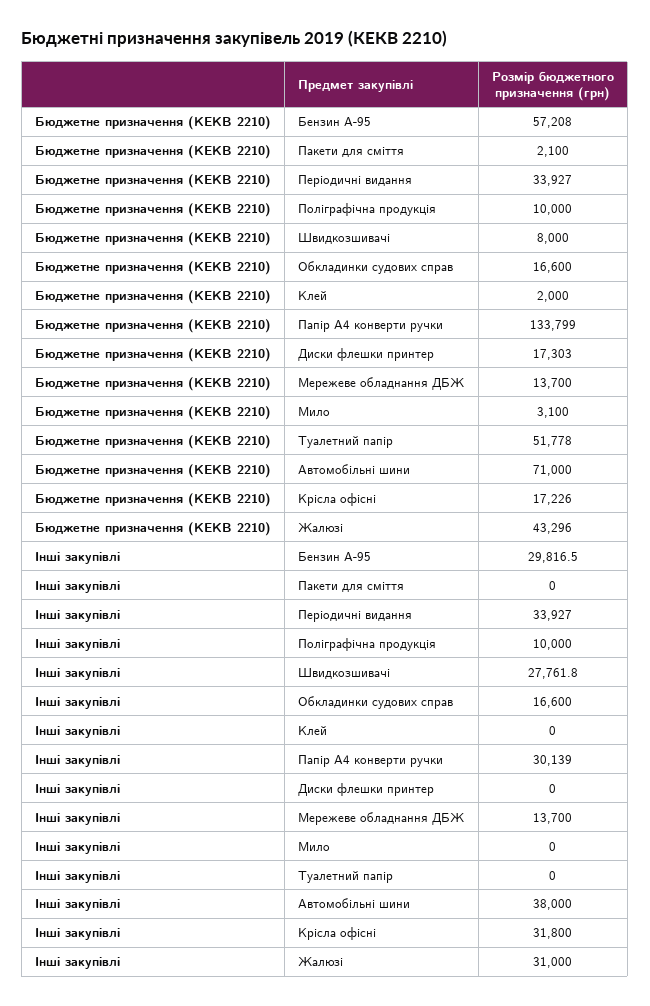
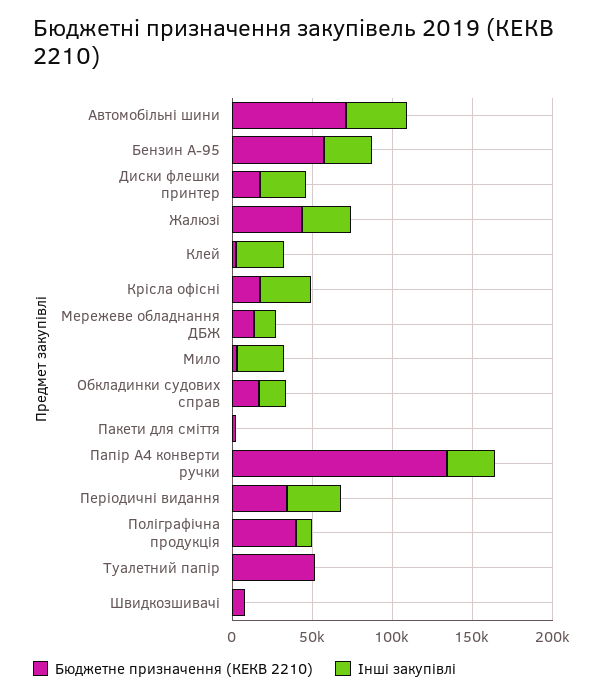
  {
    "Бюджетне призначення (КЕКВ 2210)": {
      "Бензин А-95": 57208,
      "Пакети для сміття": 2100,
      "Періодичні видання": 33927,
-     "Поліграфічна продукція": 10000,
+     "Поліграфічна продукція": 40000,
      "Швидкозшивачі": 8000,
      "Обкладинки судових справ": 16600,
      "Клей": 2000,
      "Папір А4 конверти ручки": 133799,
      "Диски флешки принтер": 17303,
      "Мережеве обладнання ДБЖ": 13700,
      "Мило": 3100,
      "Туалетний папір": 51778,
      "Автомобільні шини": 71000,
      "Крісла офісні": 17226,
      "Жалюзі": 43296
    },
    "Інші закупівлі": {
      "Бензин А-95": 29816.5,
      "Пакети для сміття": 0,
      "Періодичні видання": 33927,
      "Поліграфічна продукція": 10000,
-     "Швидкозшивачі": 27761.8,
+     "Швидкозшивачі": 0,
      "Обкладинки судових справ": 16600,
-     "Клей": 0,
+     "Клей": 30000,
      "Папір А4 конверти ручки": 30139,
-     "Диски флешки принтер": 0,
+     "Диски флешки принтер": 30000,
      "Мережеве обладнання ДБЖ": 13700,
-     "Мило": 0,
+     "Мило": 30000,
      "Туалетний папір": 0,
      "Автомобільні шини": 38000,
      "Крісла офісні": 31800,
      "Жалюзі": 31000
    }
  }

